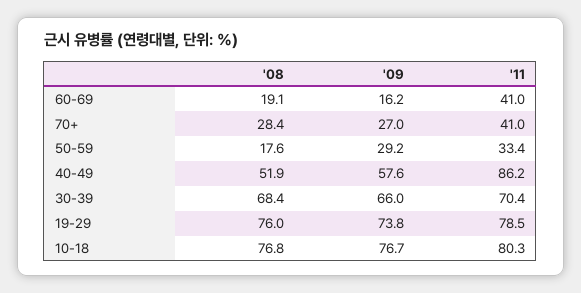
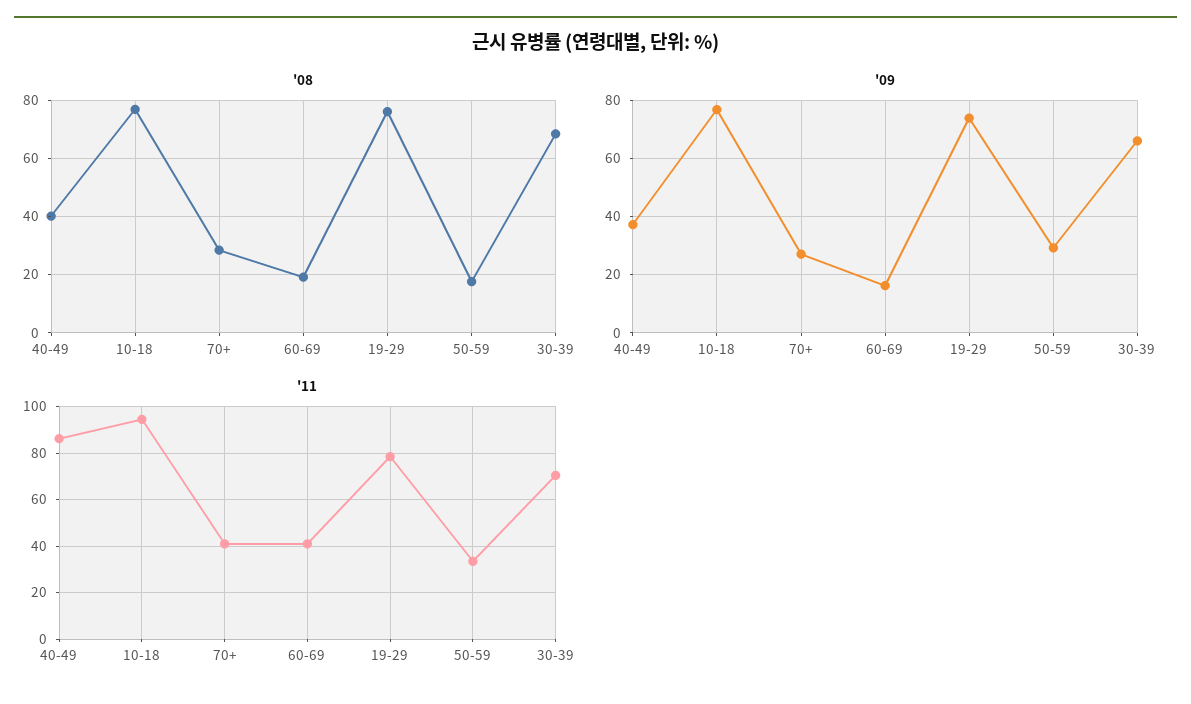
  {
    "'08": {
      "60-69": 19.1,
      "70+": 28.4,
      "50-59": 17.6,
-     "40-49": 51.9,
+     "40-49": 40,
      "30-39": 68.4,
      "19-29": 76,
      "10-18": 76.8
    },
    "'09": {
      "60-69": 16.2,
      "70+": 27,
      "50-59": 29.2,
-     "40-49": 57.6,
+     "40-49": 37.5,
      "30-39": 66,
      "19-29": 73.8,
      "10-18": 76.7
    },
    "'11": {
      "60-69": 41,
      "70+": 41,
      "50-59": 33.4,
      "40-49": 86.2,
      "30-39": 70.4,
      "19-29": 78.5,
-     "10-18": 80.3
+     "10-18": 95
    }
  }

